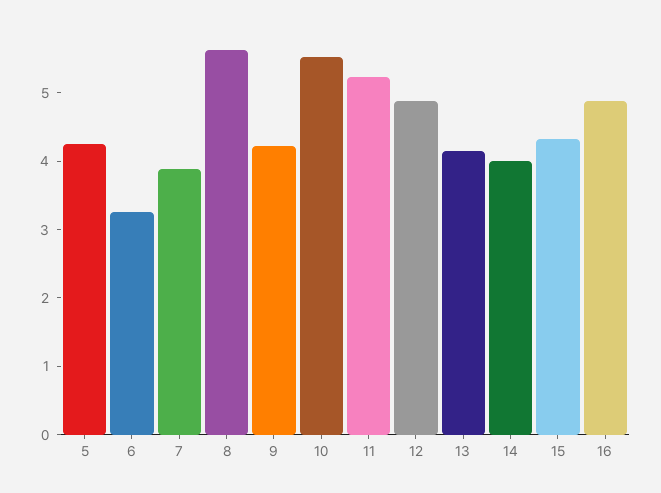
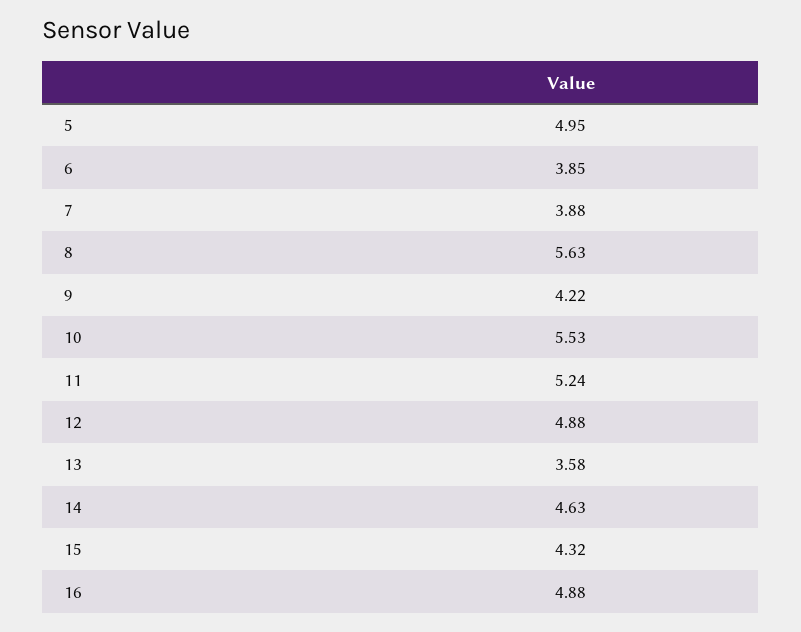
  {
-   "5": 4.2,
+   "5": 4.95,
-   "6": 3.2,
+   "6": 3.85,
    "7": 3.88,
    "8": 5.63,
    "9": 4.22,
    "10": 5.53,
    "11": 5.24,
    "12": 4.88,
-   "13": 4.2,
+   "13": 3.58,
-   "14": 4,
+   "14": 4.63,
    "15": 4.32,
    "16": 4.88
  }

